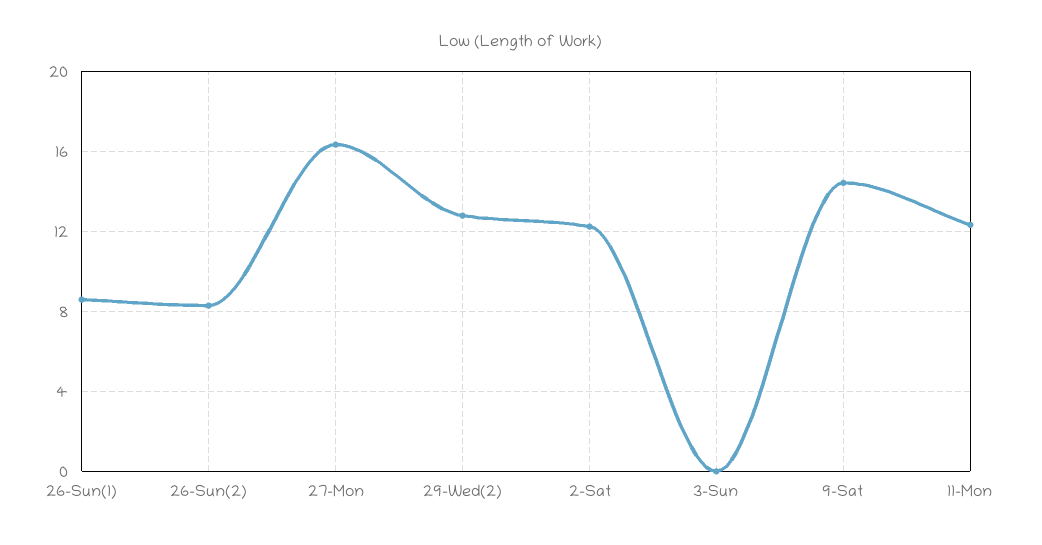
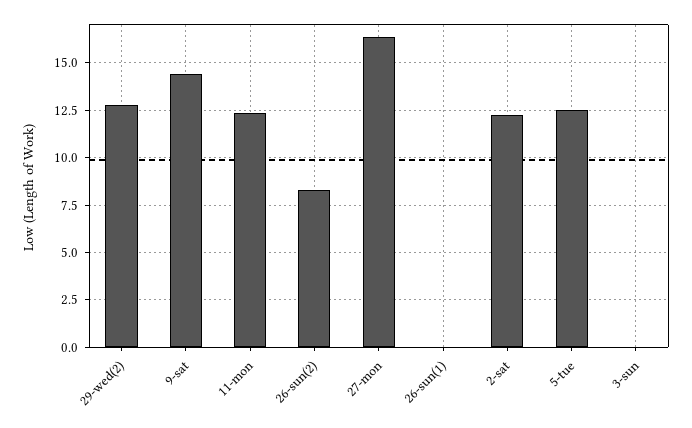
  {
-   "26-Sun(1)": 8.5,
+   "26-Sun(1)": 0,
    "26-Sun(2)": 8.5,
    "27-Mon": 16.5,
    "29-Wed(2)": 13,
    "2-Sat": 12,
    "3-Sun": 0,
    "9-Sat": 14.5,
-   "11-Mon": 12.5
+   "11-Mon": 12.5,
+   "5-tue": 12.5
  }

